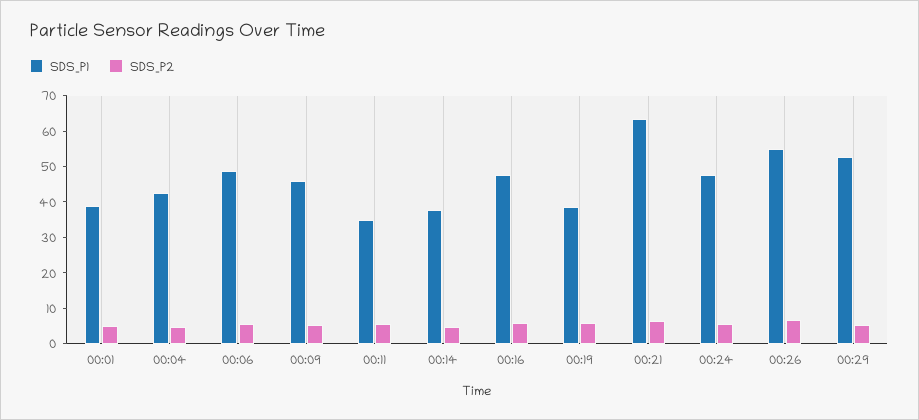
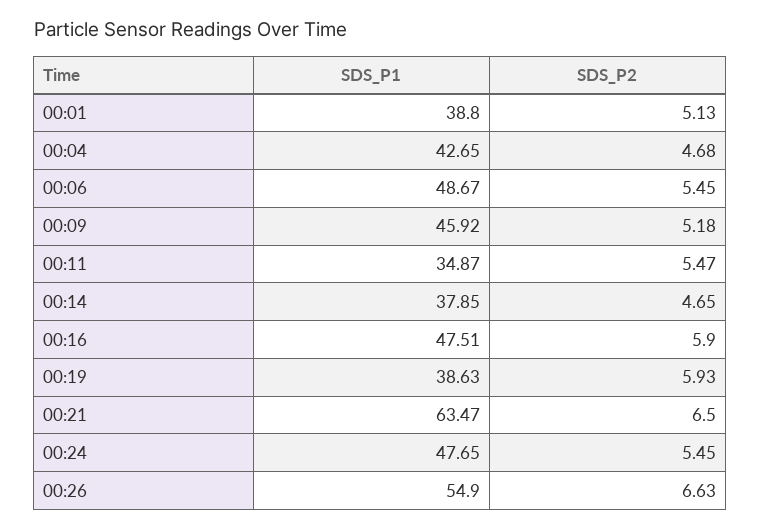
  {
    "SDS_P1": {
      "00:01": 38.8,
      "00:04": 42.65,
      "00:06": 48.67,
      "00:09": 45.92,
      "00:11": 34.87,
      "00:14": 37.85,
      "00:16": 47.51,
      "00:19": 38.63,
      "00:21": 63.47,
      "00:24": 47.65,
-     "00:26": 54.9,
+     "00:26": 54.9
-     "00:29": 52.5
    },
    "SDS_P2": {
      "00:01": 5.13,
      "00:04": 4.68,
      "00:06": 5.45,
      "00:09": 5.18,
      "00:11": 5.47,
      "00:14": 4.65,
      "00:16": 5.9,
      "00:19": 5.93,
      "00:21": 6.5,
      "00:24": 5.45,
-     "00:26": 6.63,
+     "00:26": 6.63
-     "00:29": 5
    }
  }

